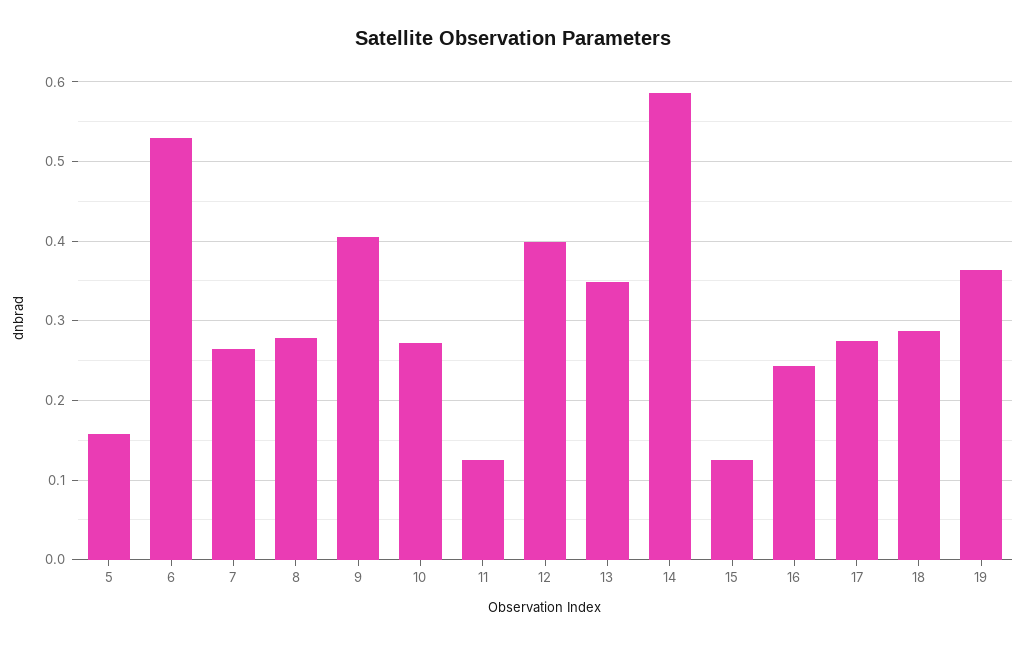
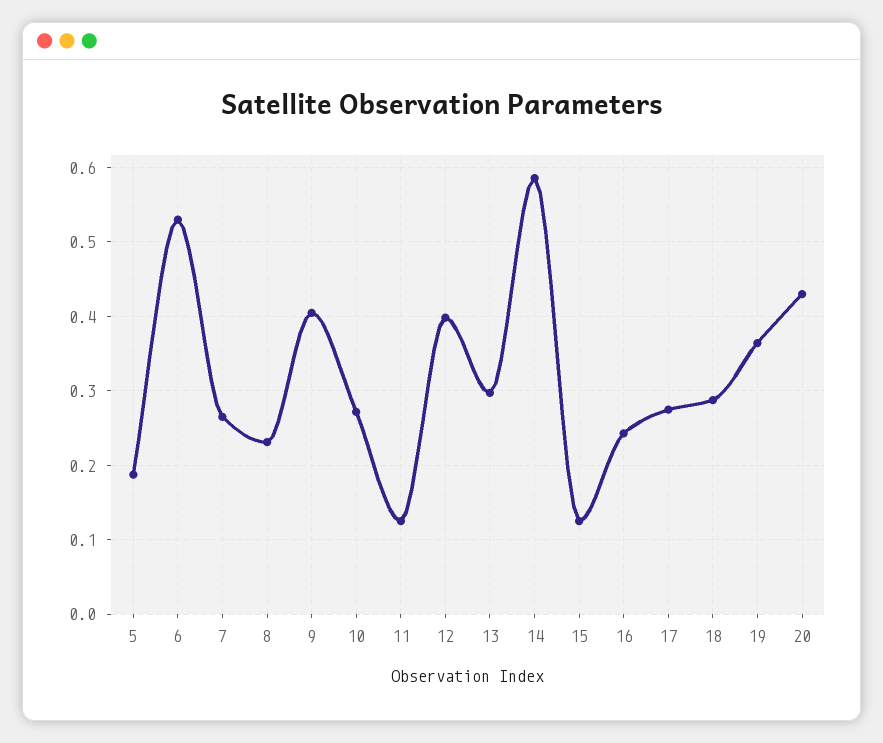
  {
-   "5": 0.16,
+   "5": 0.19,
    "6": 0.53,
    "7": 0.27,
-   "8": 0.28,
+   "8": 0.23,
    "9": 0.4,
    "10": 0.27,
    "11": 0.13,
    "12": 0.4,
-   "13": 0.35,
+   "13": 0.3,
    "14": 0.59,
    "15": 0.13,
    "16": 0.24,
    "17": 0.27,
    "18": 0.29,
-   "19": 0.36
+   "19": 0.36,
+   "20": 0.43
  }

